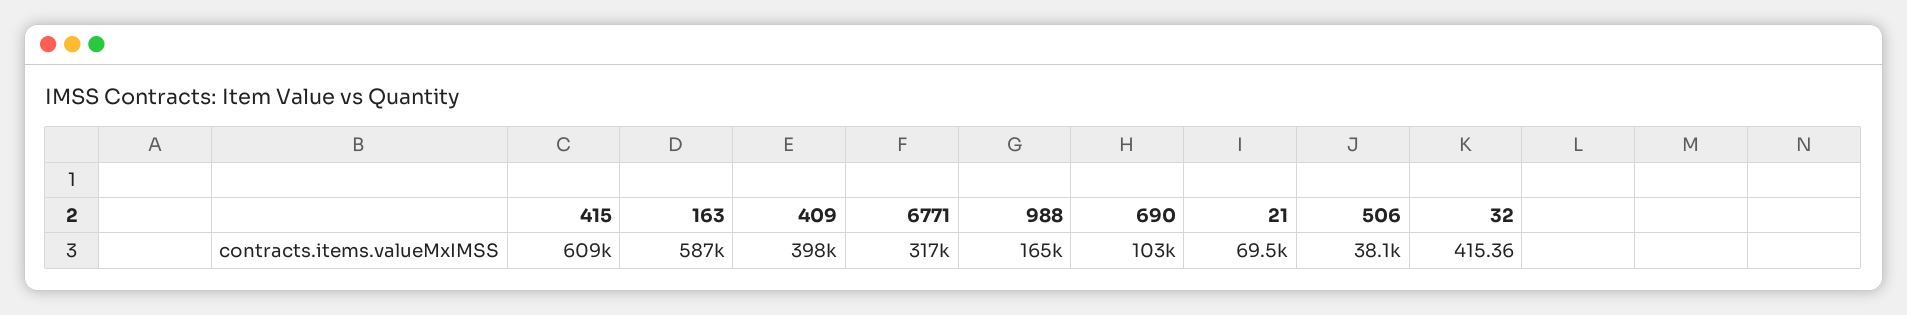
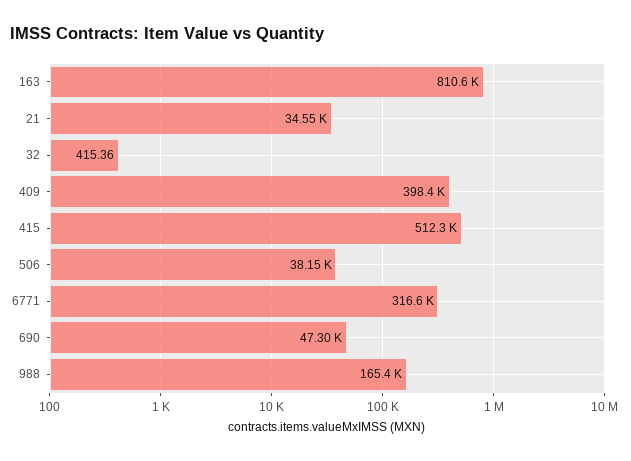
  {
-   "415": 609000,
+   "415": 512300,
-   "163": 587000,
+   "163": 810600,
    "409": 398400,
    "6771": 316600,
    "988": 165400,
-   "690": 103000,
+   "690": 47300,
-   "21": 69500,
+   "21": 34550,
    "506": 38150,
    "32": 415.36
  }

